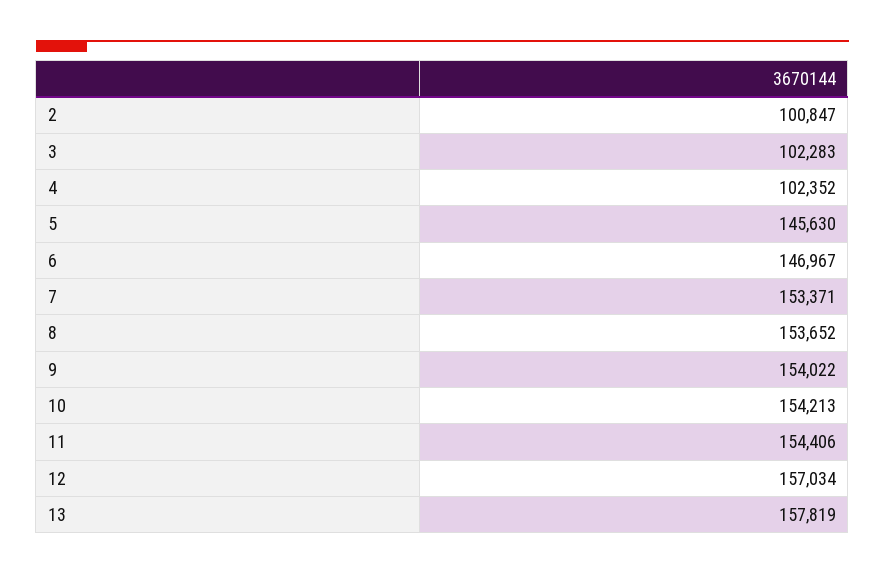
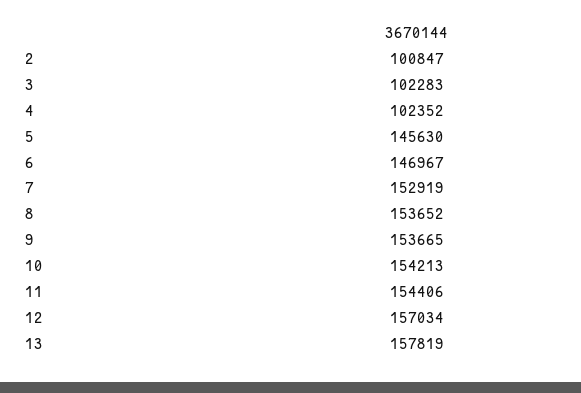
  {
    "2": 100847,
    "3": 102283,
    "4": 102352,
    "5": 145630,
    "6": 146967,
-   "7": 153371,
+   "7": 152919,
    "8": 153652,
-   "9": 154022,
+   "9": 153665,
    "10": 154213,
    "11": 154406,
    "12": 157034,
    "13": 157819
  }

